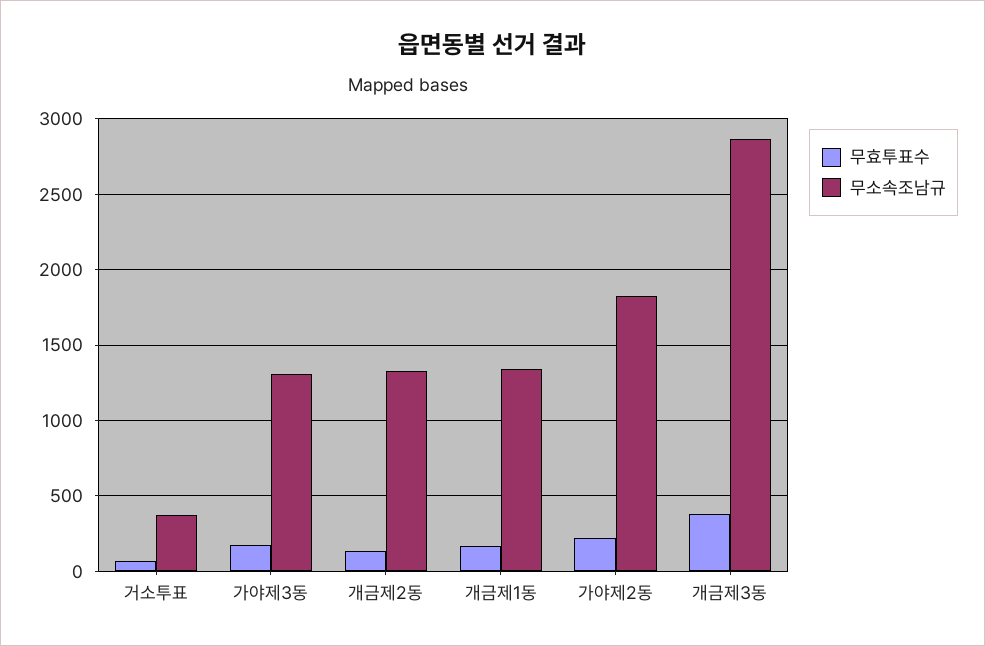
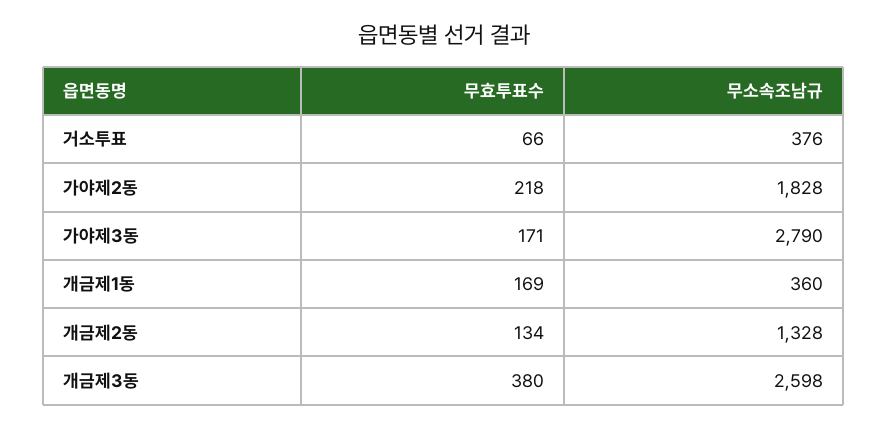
  {
    "무효투표수": {
      "거소투표": 66,
      "가야제3동": 171,
      "개금제2동": 134,
      "개금제1동": 169,
      "가야제2동": 218,
      "개금제3동": 380
    },
    "무소속조남규": {
      "거소투표": 376,
-     "가야제3동": 1300,
+     "가야제3동": 2790,
      "개금제2동": 1328,
-     "개금제1동": 1350,
+     "개금제1동": 360,
      "가야제2동": 1828,
-     "개금제3동": 2850
+     "개금제3동": 2598
    }
  }

